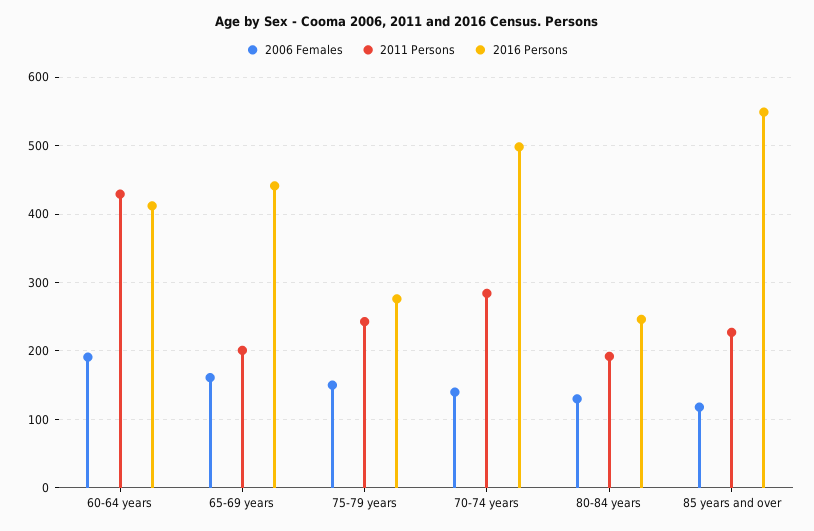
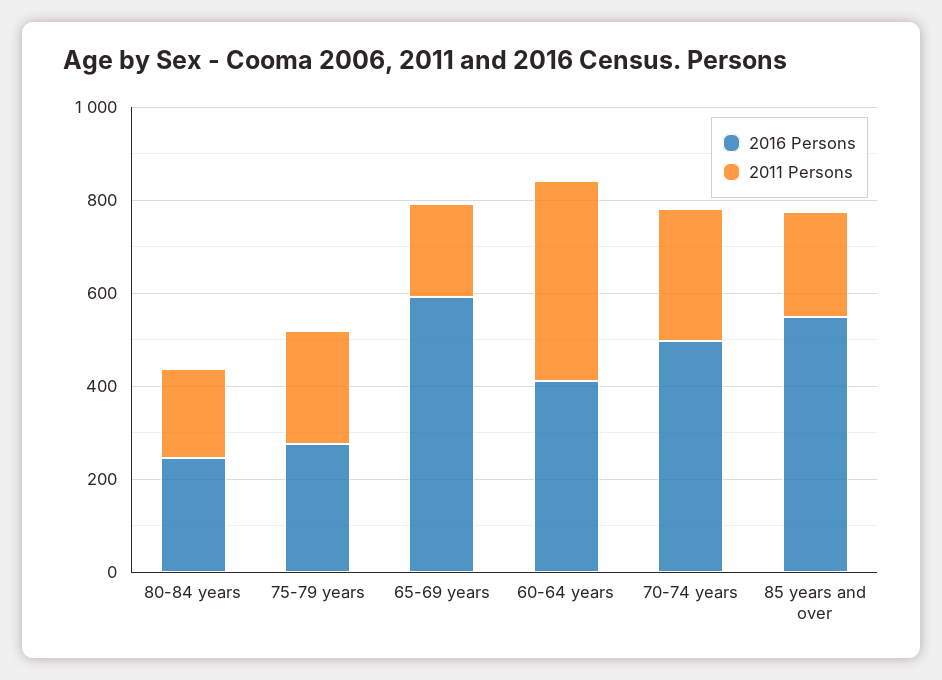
  {
-   "2006 Females": {
-     "60-64 years": 190,
-     "65-69 years": 160,
-     "75-79 years": 150,
-     "70-74 years": 140,
-     "80-84 years": 130,
-     "85 years and over": 120
-   },
    "2011 Persons": {
      "60-64 years": 430,
      "65-69 years": 200,
      "75-79 years": 240,
      "70-74 years": 280,
      "80-84 years": 190,
      "85 years and over": 230
    },
    "2016 Persons": {
      "60-64 years": 410,
-     "65-69 years": 440,
+     "65-69 years": 600,
      "75-79 years": 280,
      "70-74 years": 500,
      "80-84 years": 250,
      "85 years and over": 550
    }
  }

